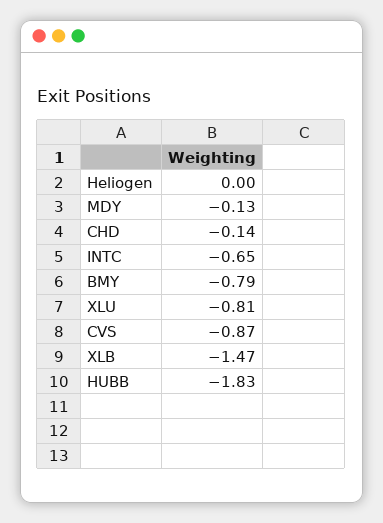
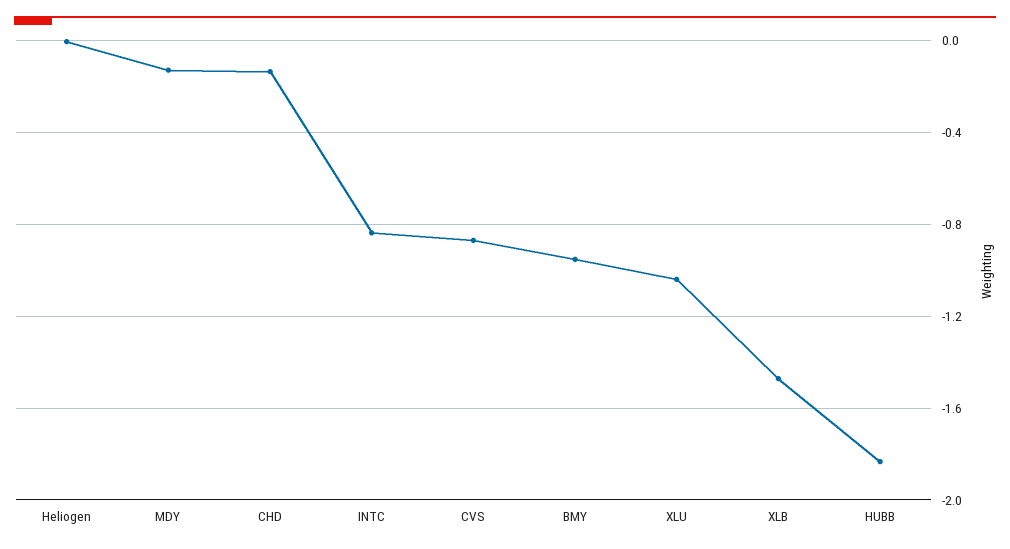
  {
    "Heliogen": 0,
    "MDY": -0.13,
    "CHD": -0.14,
-   "INTC": -0.65,
+   "INTC": -0.85,
-   "BMY": -0.79,
+   "BMY": -0.95,
-   "XLU": -0.81,
+   "XLU": -1.05,
    "CVS": -0.87,
    "XLB": -1.47,
    "HUBB": -1.83
  }

